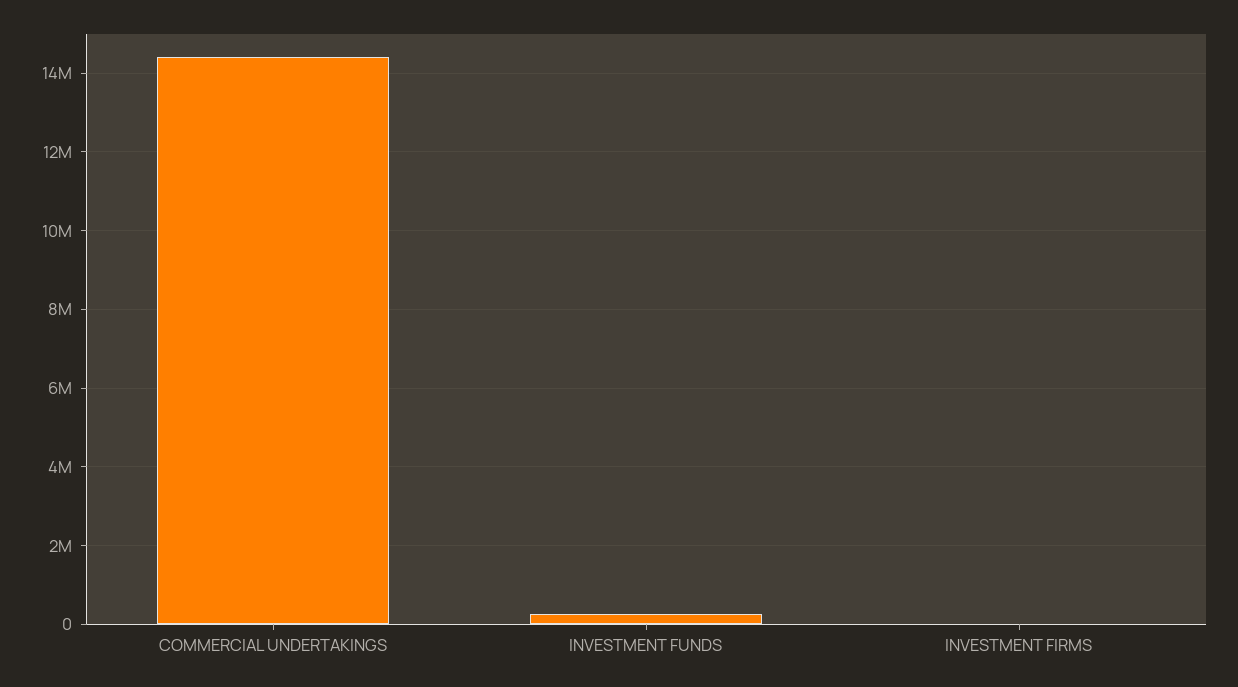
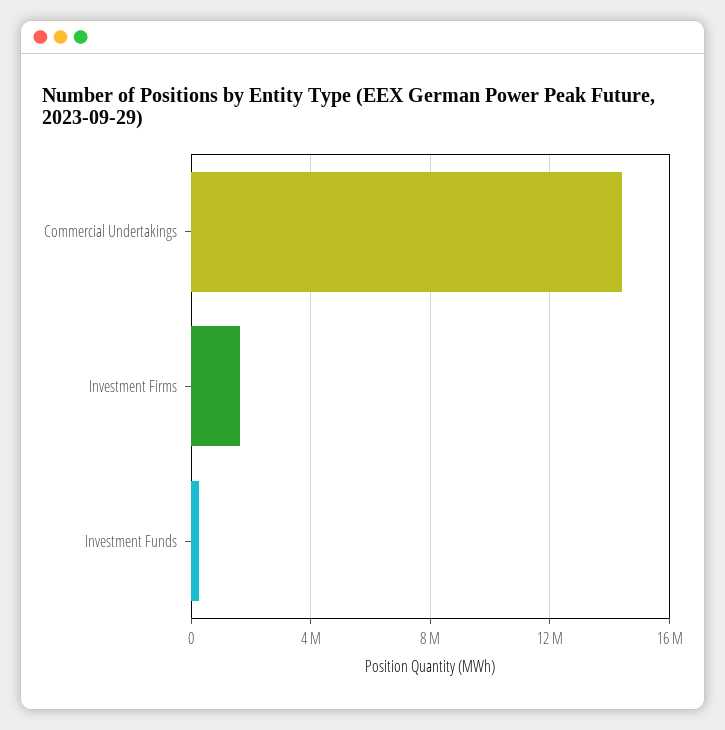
  {
    "COMMERCIAL UNDERTAKINGS": 14400000,
    "INVESTMENT FUNDS": 200000,
-   "INVESTMENT FIRMS": 0
+   "INVESTMENT FIRMS": 1500000
  }

